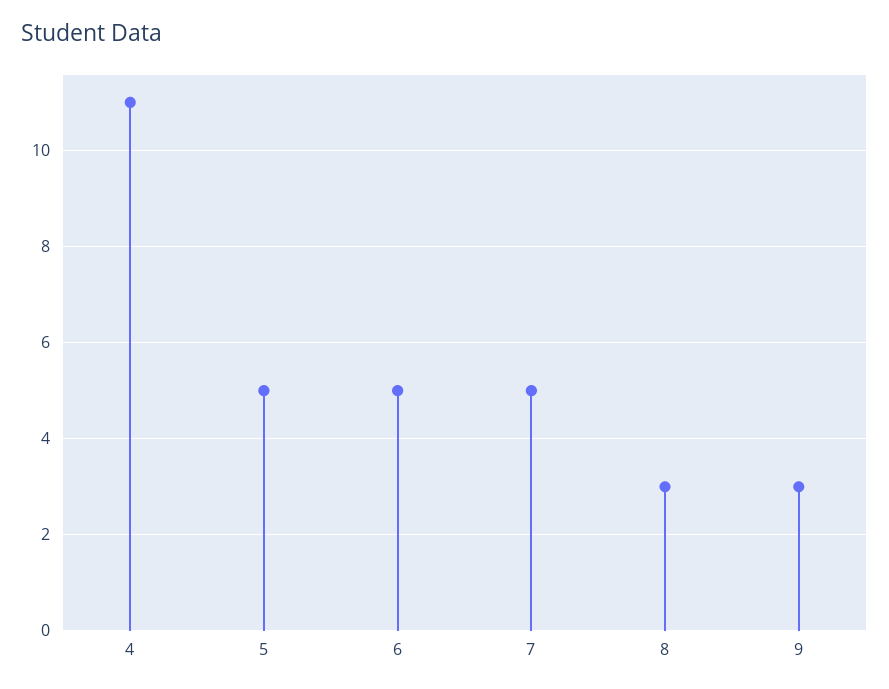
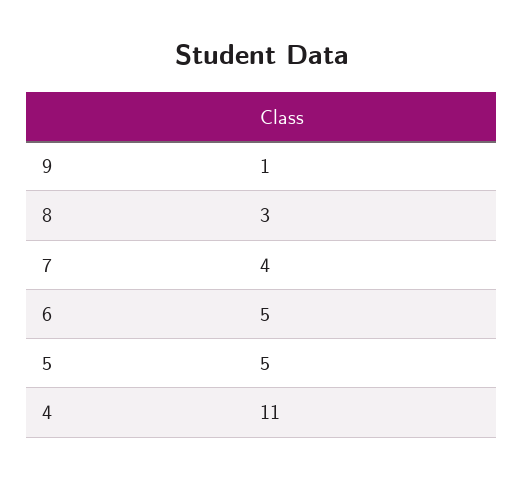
  {
    "4": 11,
    "5": 5,
    "6": 5,
-   "7": 5,
+   "7": 4,
    "8": 3,
-   "9": 3
+   "9": 1
  }

